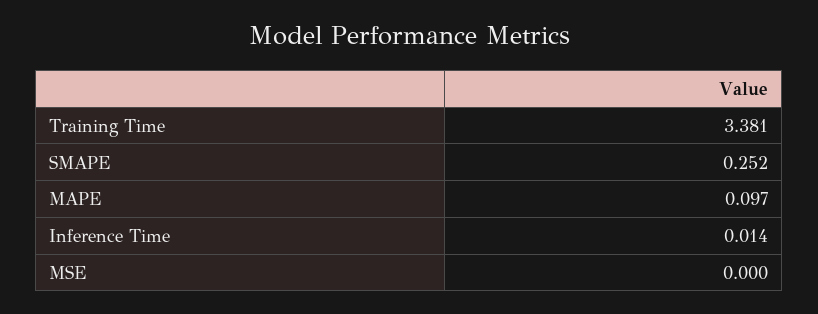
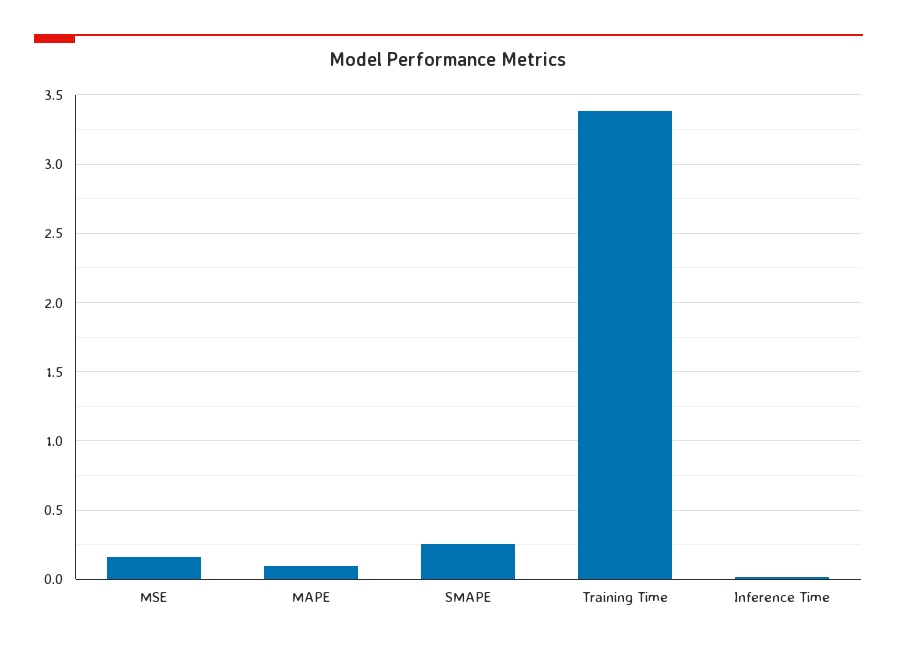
  {
    "Training Time": 3.381,
    "SMAPE": 0.252,
    "MAPE": 0.097,
    "Inference Time": 0.014,
-   "MSE": 0
+   "MSE": 0.15
  }

